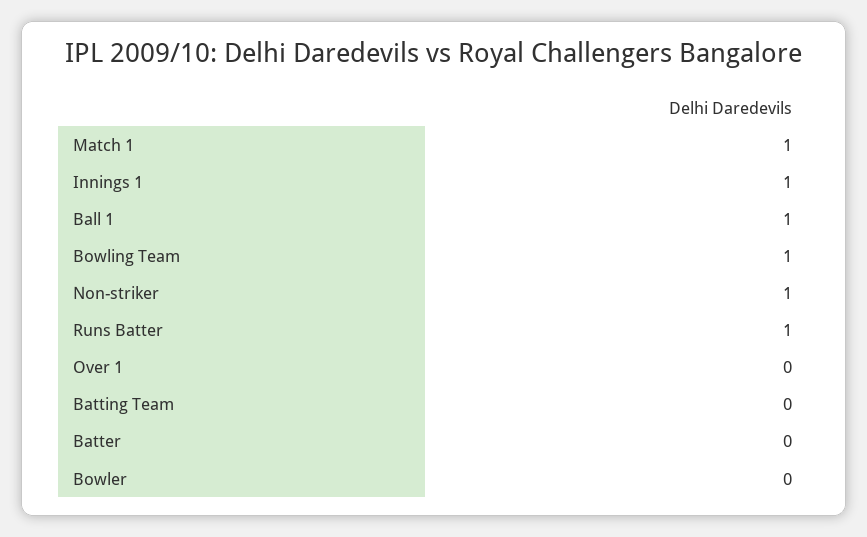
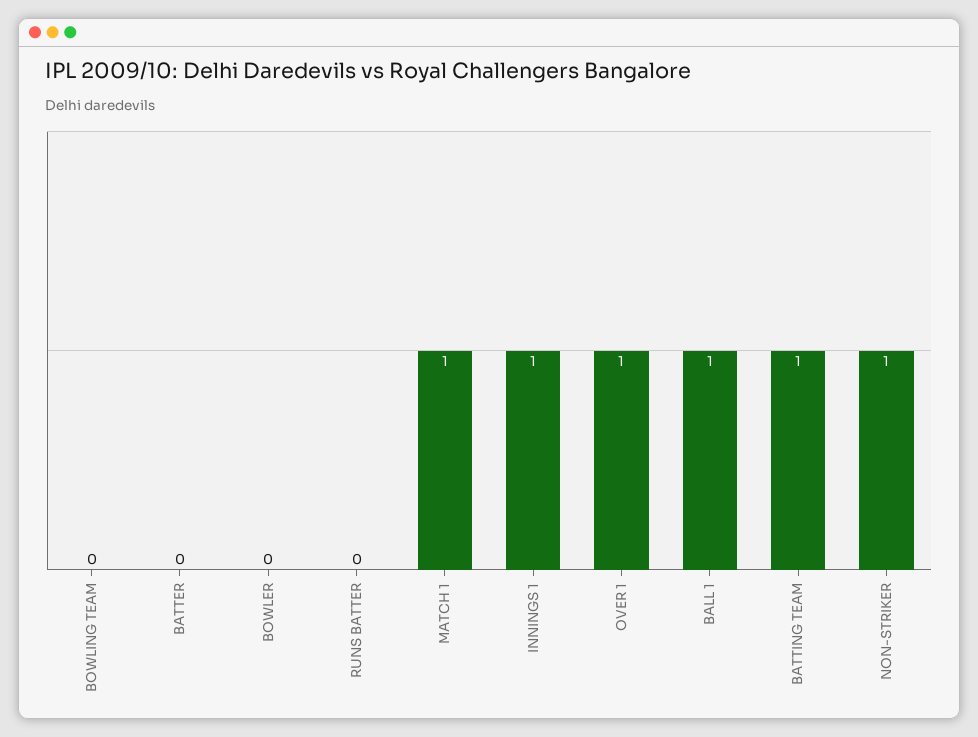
  {
    "Match 1": 1,
    "Innings 1": 1,
    "Ball 1": 1,
-   "Bowling Team": 1,
+   "Bowling Team": 0,
    "Non-striker": 1,
-   "Runs Batter": 1,
+   "Runs Batter": 0,
-   "Over 1": 0,
+   "Over 1": 1,
-   "Batting Team": 0,
+   "Batting Team": 1,
    "Batter": 0,
    "Bowler": 0
  }

